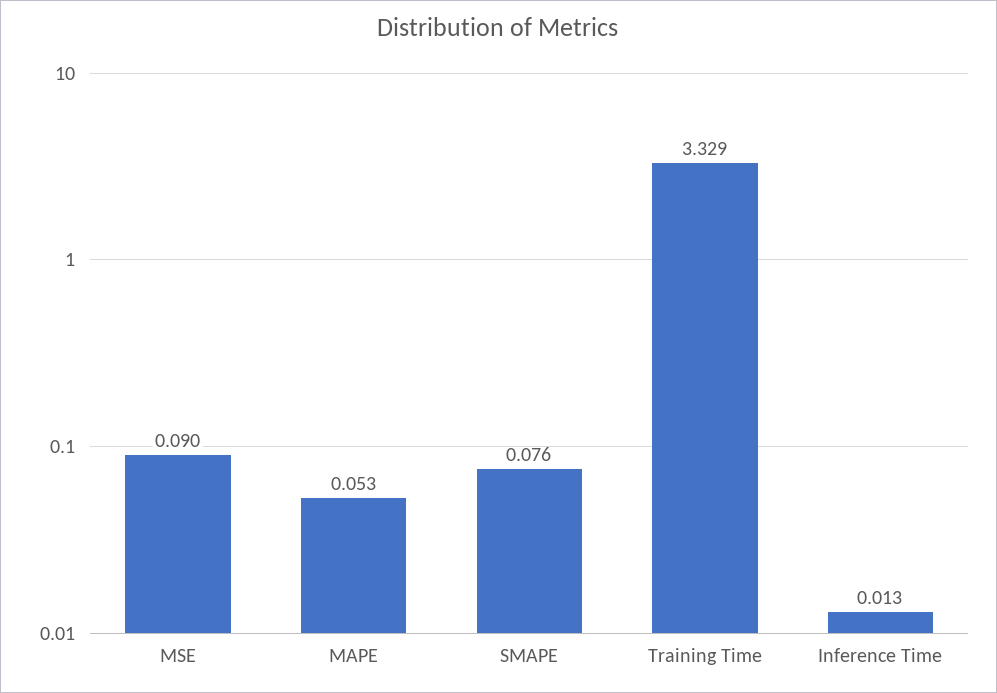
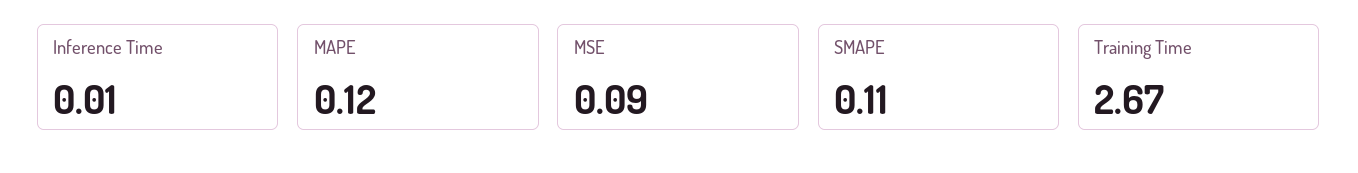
  {
    "MSE": 0.09,
-   "MAPE": 0.053,
+   "MAPE": 0.12,
-   "SMAPE": 0.076,
+   "SMAPE": 0.11,
-   "Training Time": 3.329,
+   "Training Time": 2.67,
    "Inference Time": 0.013
  }

